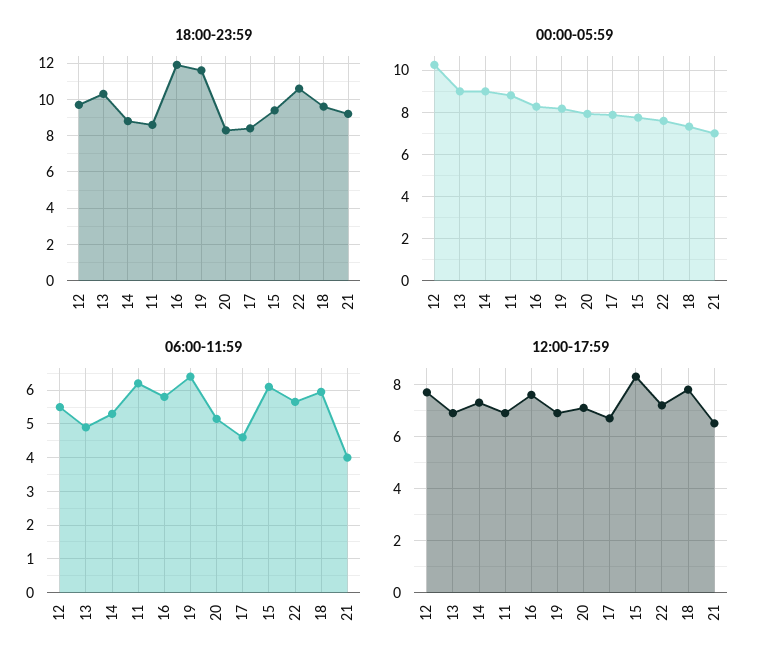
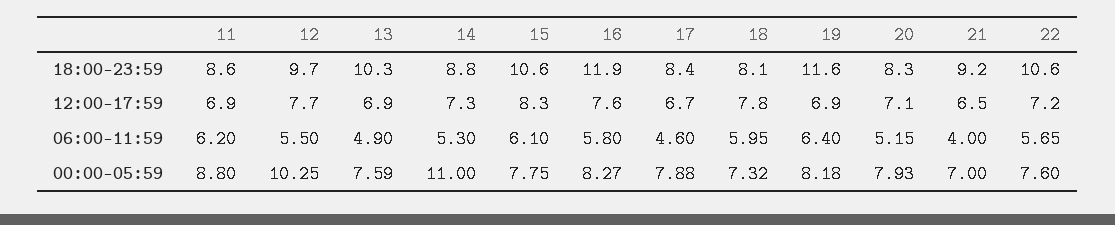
  {
    "18:00-23:59": {
      "12": 9.7,
      "13": 10.3,
      "14": 8.8,
      "11": 8.6,
      "16": 11.9,
      "19": 11.6,
      "20": 8.3,
      "17": 8.4,
-     "15": 9.5,
+     "15": 10.6,
      "22": 10.6,
-     "18": 9.5,
+     "18": 8.1,
      "21": 9.2
    },
    "00:00-05:59": {
      "12": 10.25,
-     "13": 9,
+     "13": 7.59,
-     "14": 9,
+     "14": 11,
      "11": 8.8,
      "16": 8.27,
      "19": 8.18,
      "20": 7.93,
      "17": 7.88,
      "15": 7.75,
      "22": 7.6,
      "18": 7.32,
      "21": 7
    },
    "06:00-11:59": {
      "12": 5.5,
      "13": 4.9,
      "14": 5.3,
      "11": 6.2,
      "16": 5.8,
      "19": 6.4,
      "20": 5.15,
      "17": 4.6,
      "15": 6.1,
      "22": 5.65,
      "18": 5.95,
      "21": 4
    },
    "12:00-17:59": {
      "12": 7.7,
      "13": 6.9,
      "14": 7.3,
      "11": 6.9,
      "16": 7.6,
      "19": 6.9,
      "20": 7.1,
      "17": 6.7,
      "15": 8.3,
      "22": 7.2,
      "18": 7.8,
      "21": 6.5
    }
  }

